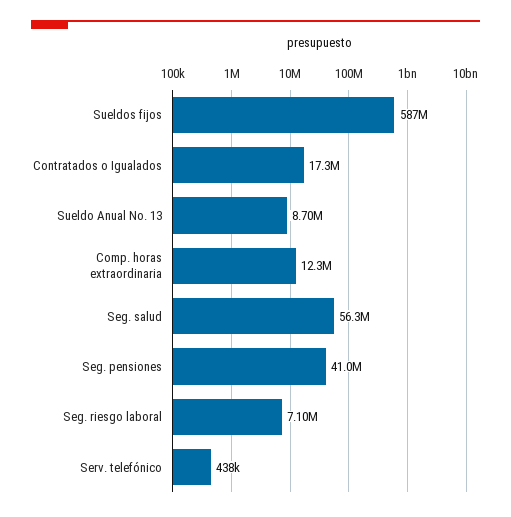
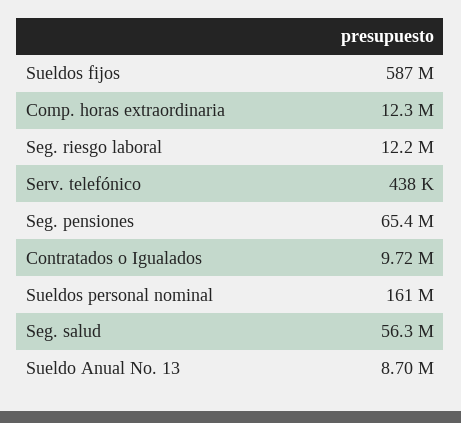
  {
    "Sueldos fijos": 587000000,
-   "Contratados o Igualados": 17300000,
+   "Contratados o Igualados": 9720000,
    "Sueldo Anual No. 13": 8700000,
    "Comp. horas extraordinaria": 12300000,
    "Seg. salud": 56300000,
-   "Seg. pensiones": 41000000,
+   "Seg. pensiones": 65400000,
-   "Seg. riesgo laboral": 7100000,
+   "Seg. riesgo laboral": 12200000,
-   "Serv. telefónico": 438000
+   "Serv. telefónico": 438000,
+   "Sueldos personal nominal": 161000000
  }

